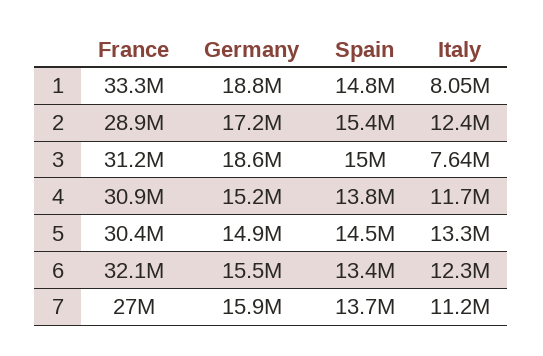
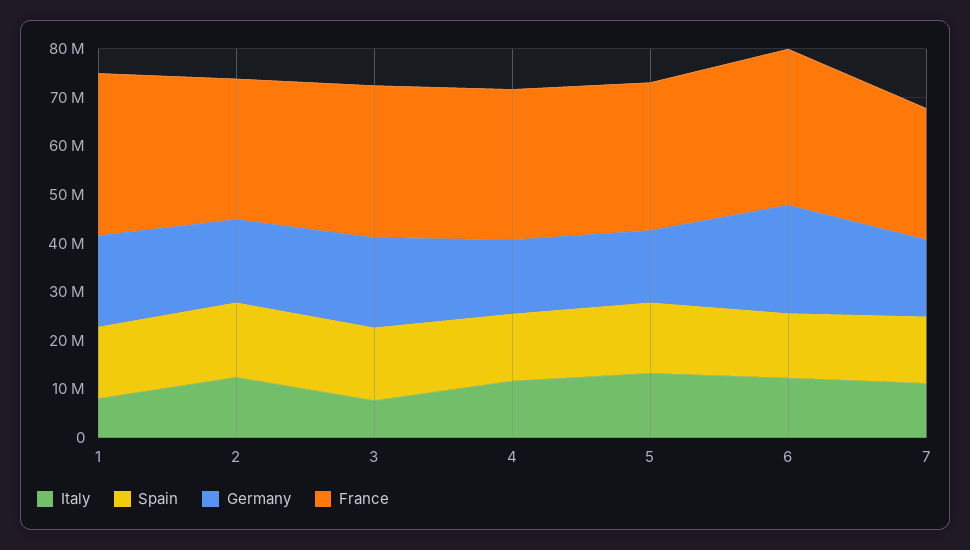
  {
    "France": {
      "1": 33300000,
      "2": 28900000,
      "3": 31200000,
      "4": 30900000,
      "5": 30400000,
      "6": 32100000,
      "7": 27000000
    },
    "Germany": {
      "1": 18800000,
      "2": 17200000,
      "3": 18600000,
      "4": 15200000,
      "5": 14900000,
-     "6": 15500000,
+     "6": 22000000,
      "7": 15900000
    },
    "Spain": {
      "1": 14800000,
      "2": 15400000,
      "3": 15000000,
      "4": 13800000,
      "5": 14500000,
      "6": 13400000,
      "7": 13700000
    },
    "Italy": {
      "1": 8050000,
      "2": 12400000,
      "3": 7640000,
      "4": 11700000,
      "5": 13300000,
      "6": 12300000,
      "7": 11200000
    }
  }

